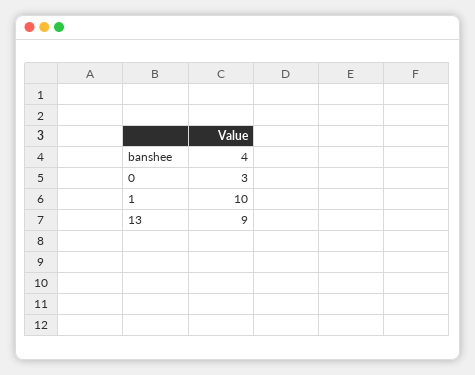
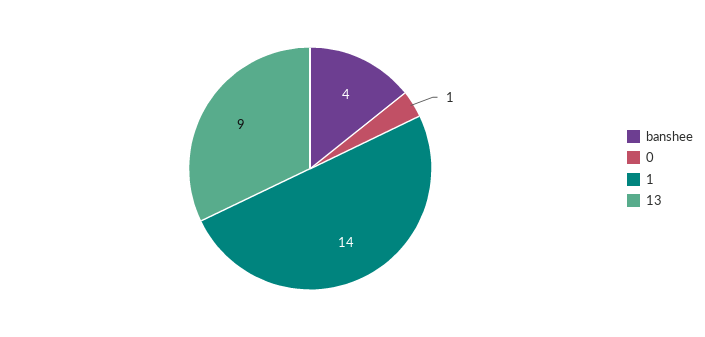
  {
    "banshee": 4,
-   "0": 3,
+   "0": 1,
-   "1": 10,
+   "1": 14,
    "13": 9
  }

